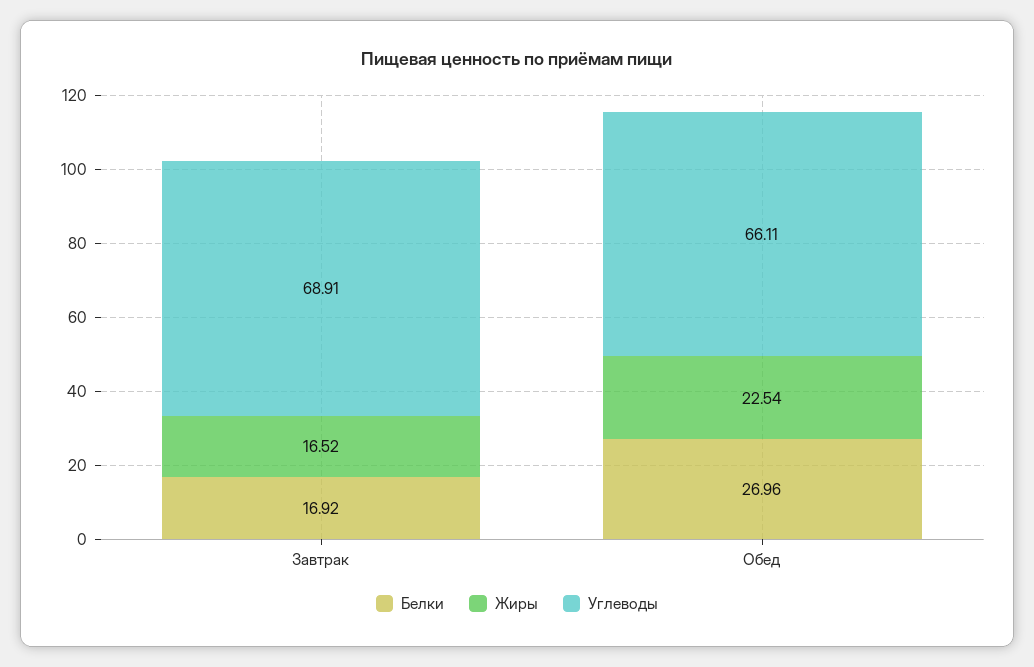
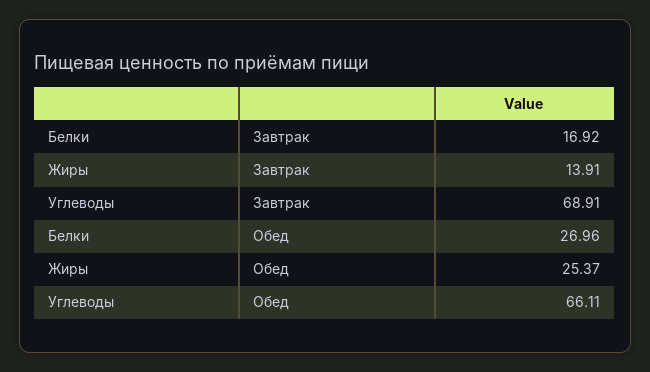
  {
    "Белки": {
      "Завтрак": 16.92,
      "Обед": 26.96
    },
    "Жиры": {
-     "Завтрак": 16.52,
+     "Завтрак": 13.91,
-     "Обед": 22.54
+     "Обед": 25.37
    },
    "Углеводы": {
      "Завтрак": 68.91,
      "Обед": 66.11
    }
  }

